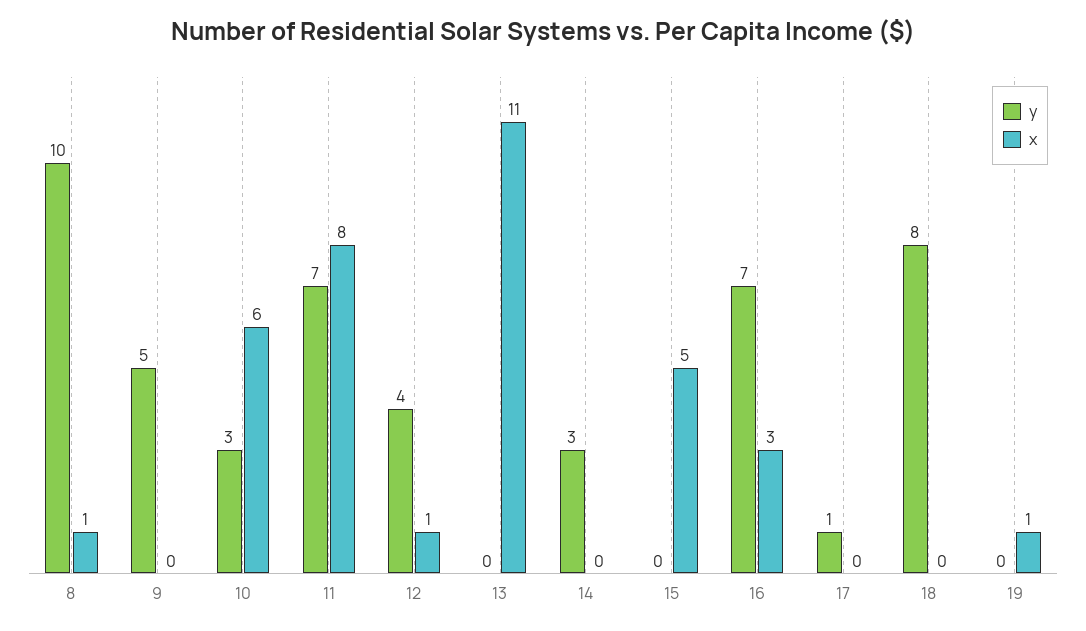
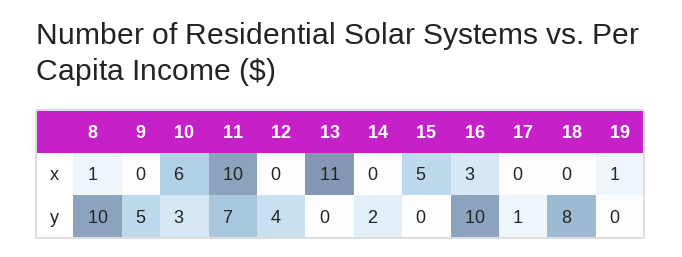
  {
    "y": {
      "8": 10,
      "9": 5,
      "10": 3,
      "11": 7,
      "12": 4,
      "13": 0,
-     "14": 3,
+     "14": 2,
      "15": 0,
-     "16": 7,
+     "16": 10,
      "17": 1,
      "18": 8,
      "19": 0
    },
    "x": {
      "8": 1,
      "9": 0,
      "10": 6,
-     "11": 8,
+     "11": 10,
-     "12": 1,
+     "12": 0,
      "13": 11,
      "14": 0,
      "15": 5,
      "16": 3,
      "17": 0,
      "18": 0,
      "19": 1
    }
  }

